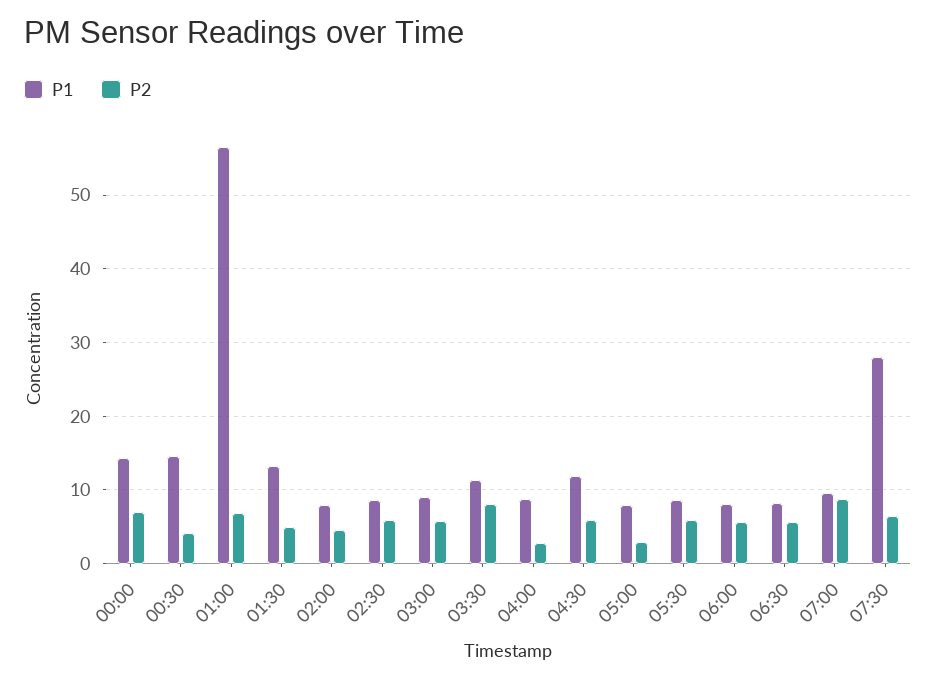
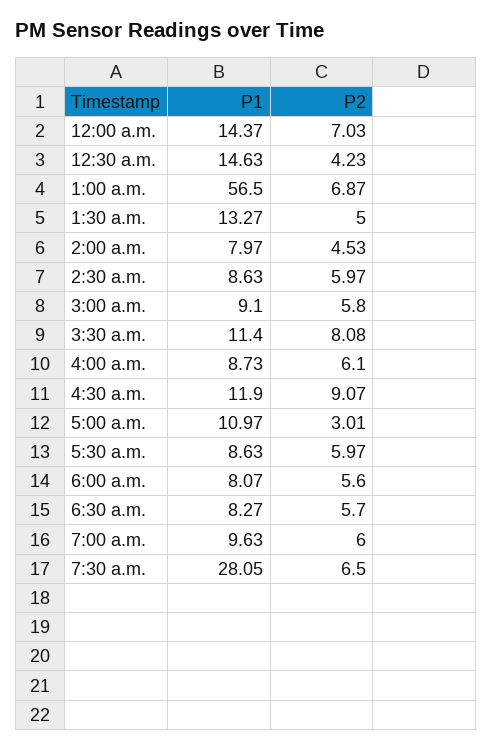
  {
    "P1": {
      "00:00": 14.37,
      "00:30": 14.63,
      "01:00": 56.5,
      "01:30": 13.27,
      "02:00": 7.97,
      "02:30": 8.63,
      "03:00": 9.1,
      "03:30": 11.4,
      "04:00": 8.73,
      "04:30": 11.9,
-     "05:00": 8,
+     "05:00": 10.97,
      "05:30": 8.63,
      "06:00": 8.07,
      "06:30": 8.27,
      "07:00": 9.63,
      "07:30": 28.05
    },
    "P2": {
      "00:00": 7.03,
      "00:30": 4.23,
      "01:00": 6.87,
      "01:30": 5,
      "02:00": 4.53,
      "02:30": 5.97,
      "03:00": 5.8,
      "03:30": 8.08,
-     "04:00": 3,
+     "04:00": 6.1,
-     "04:30": 6,
+     "04:30": 9.07,
      "05:00": 3.01,
      "05:30": 5.97,
      "06:00": 5.6,
      "06:30": 5.7,
-     "07:00": 9,
+     "07:00": 6,
      "07:30": 6.5
    }
  }

